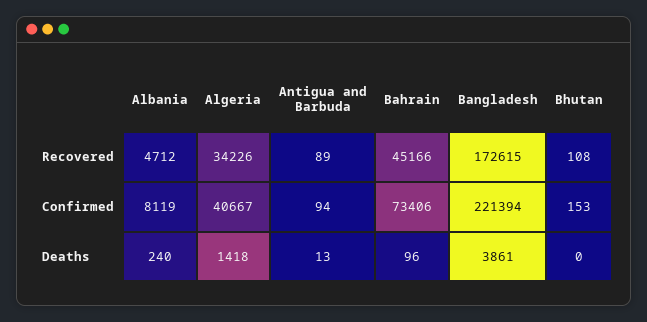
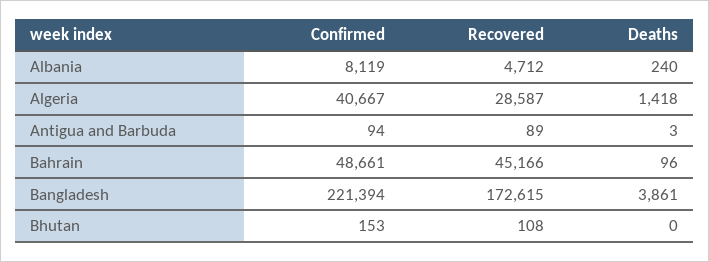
  {
    "Albania": {
      "Recovered": 4712,
      "Confirmed": 8119,
      "Deaths": 240
    },
    "Algeria": {
-     "Recovered": 34226,
+     "Recovered": 28587,
      "Confirmed": 40667,
      "Deaths": 1418
    },
    "Antigua and Barbuda": {
      "Recovered": 89,
      "Confirmed": 94,
-     "Deaths": 13
+     "Deaths": 3
    },
    "Bahrain": {
      "Recovered": 45166,
-     "Confirmed": 73406,
+     "Confirmed": 48661,
      "Deaths": 96
    },
    "Bangladesh": {
      "Recovered": 172615,
      "Confirmed": 221394,
      "Deaths": 3861
    },
    "Bhutan": {
      "Recovered": 108,
      "Confirmed": 153,
      "Deaths": 0
    }
  }

